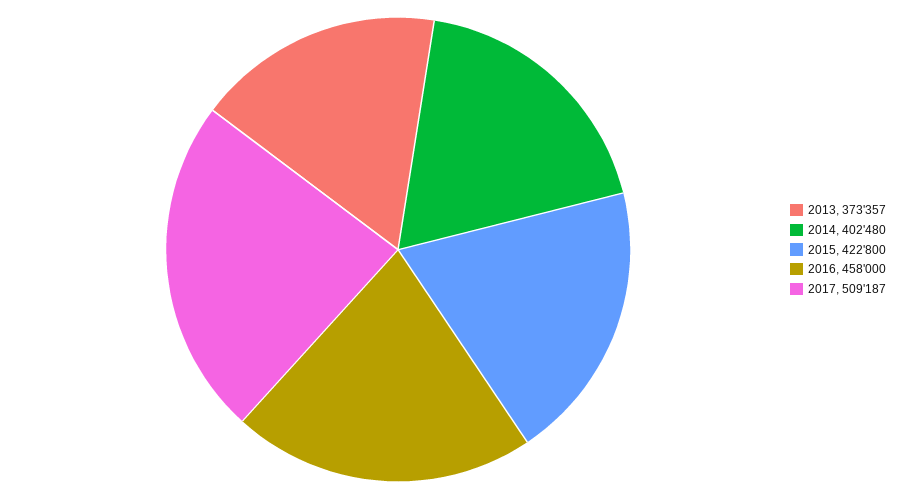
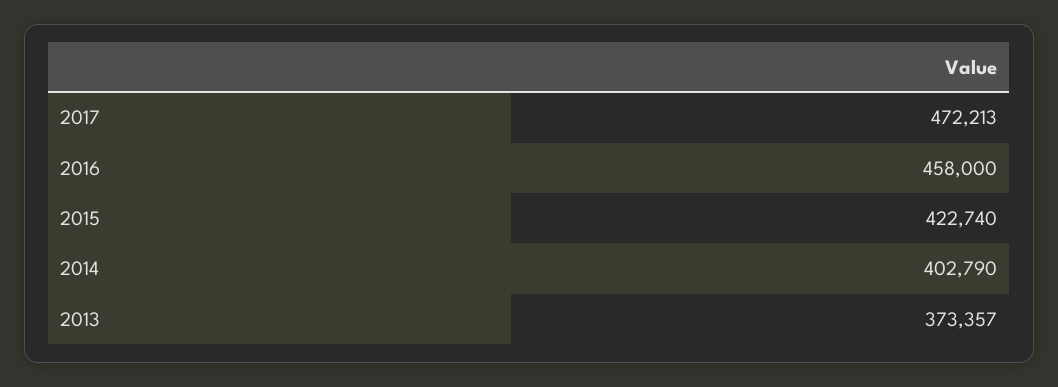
  {
    "2013": 373357,
-   "2014": 402480,
+   "2014": 402790,
-   "2015": 422800,
+   "2015": 422740,
    "2016": 458000,
-   "2017": 509187
+   "2017": 472213
  }

